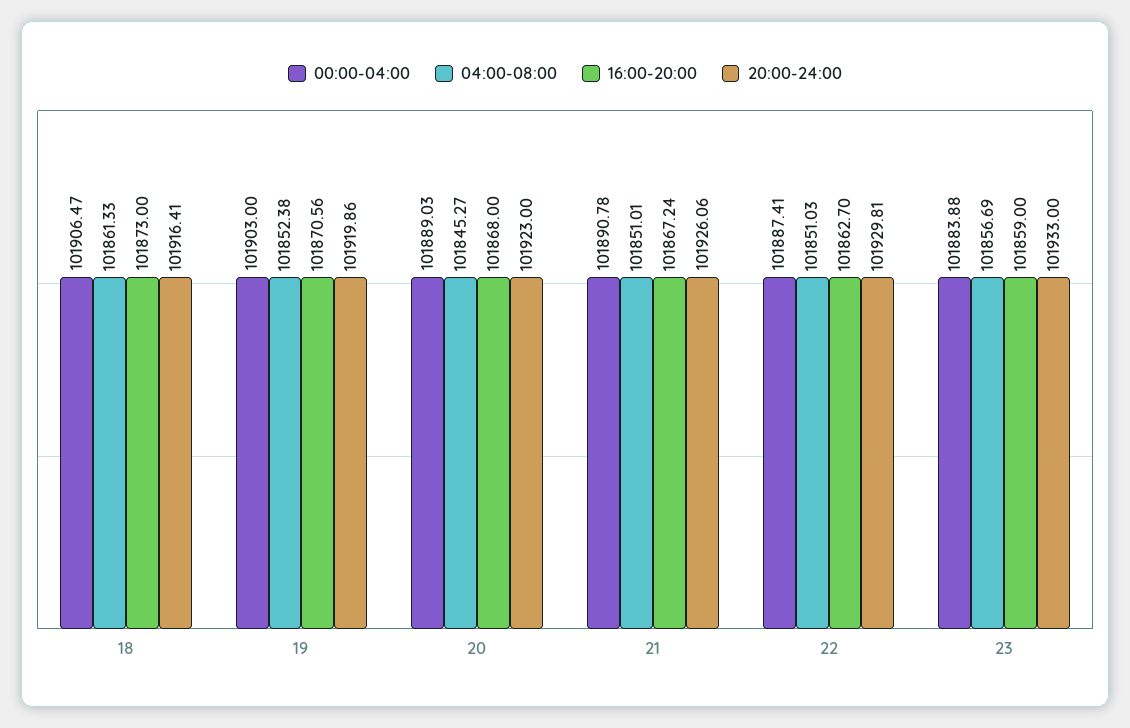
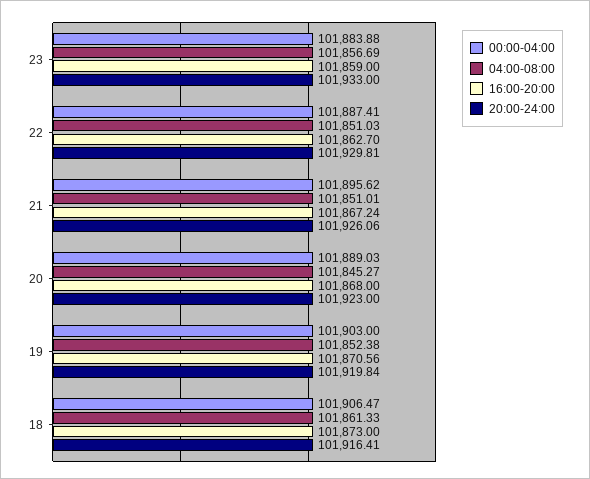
  {
    "00:00-04:00": {
      "18": 101906.47,
      "19": 101903,
      "20": 101889.03,
-     "21": 101890.78,
+     "21": 101895.62,
      "22": 101887.41,
      "23": 101883.88
    },
    "04:00-08:00": {
      "18": 101861.33,
      "19": 101852.38,
      "20": 101845.27,
      "21": 101851.01,
      "22": 101851.03,
      "23": 101856.69
    },
    "16:00-20:00": {
      "18": 101873,
      "19": 101870.56,
      "20": 101868,
      "21": 101867.24,
      "22": 101862.7,
      "23": 101859
    },
    "20:00-24:00": {
      "18": 101916.41,
-     "19": 101919.86,
+     "19": 101919.84,
      "20": 101923,
      "21": 101926.06,
      "22": 101929.81,
      "23": 101933
    }
  }

